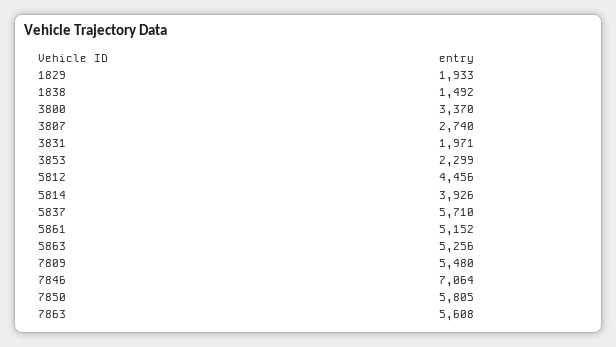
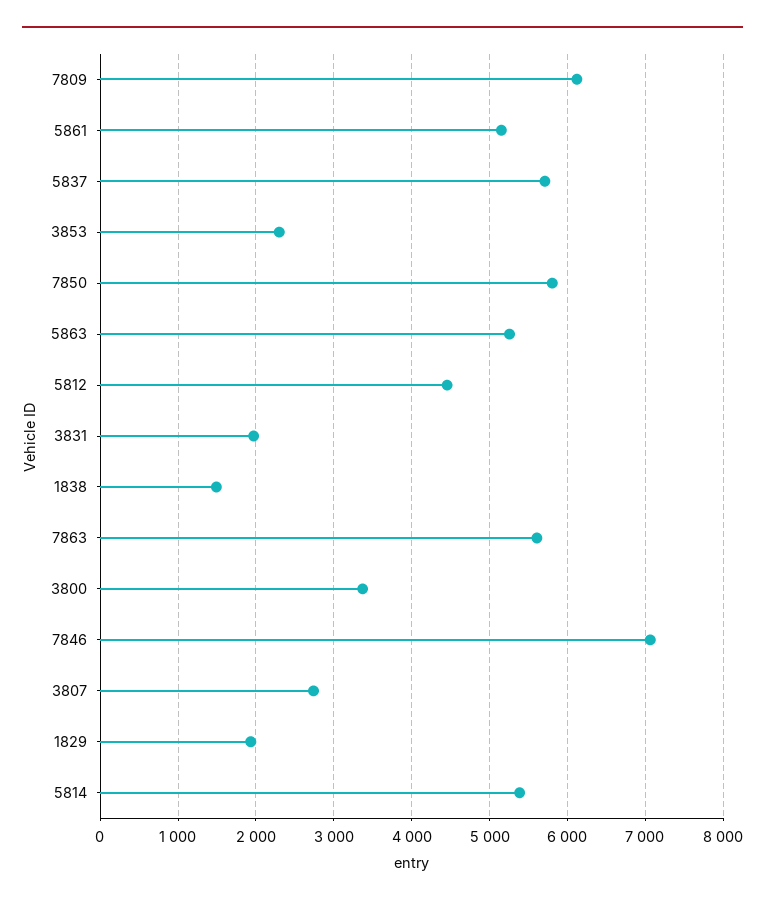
  {
    "1829": 1933,
    "1838": 1492,
    "3800": 3370,
    "3807": 2740,
    "3831": 1971,
    "3853": 2299,
    "5812": 4456,
-   "5814": 3926,
+   "5814": 5400,
    "5837": 5710,
    "5861": 5152,
    "5863": 5256,
-   "7809": 5480,
+   "7809": 6100,
    "7846": 7064,
    "7850": 5805,
    "7863": 5608
  }

